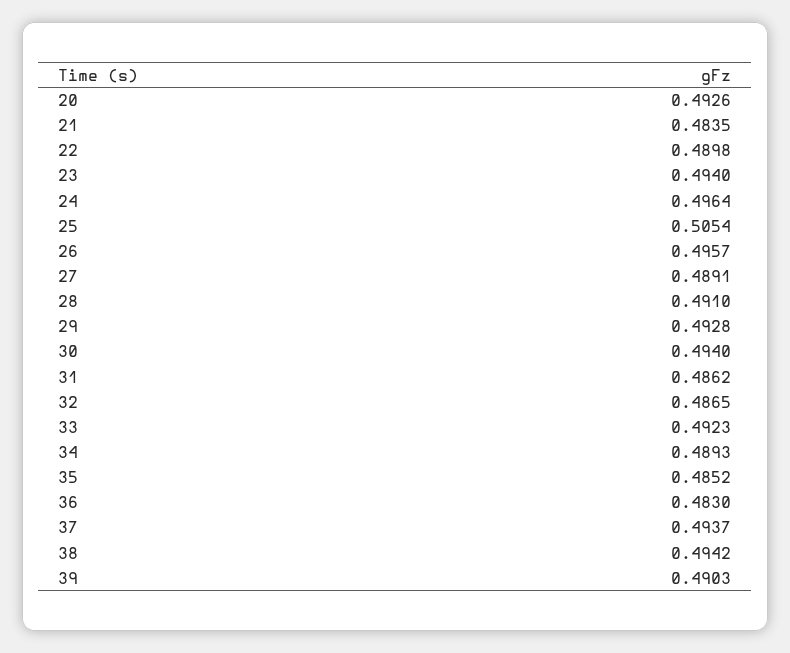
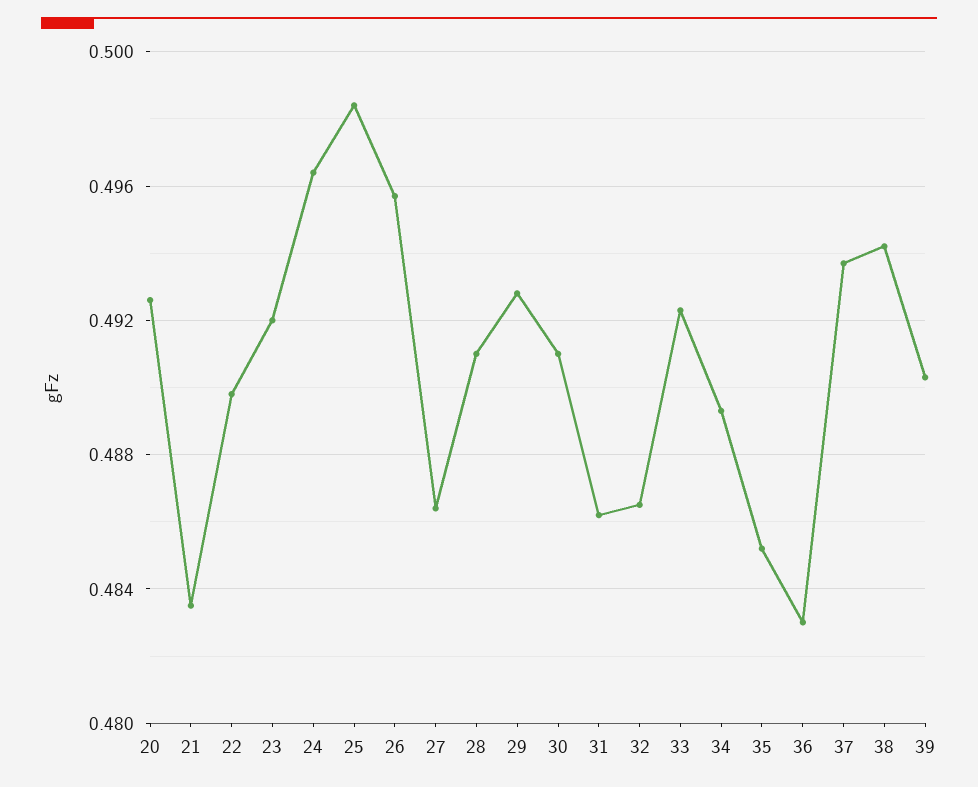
  {
    "20": 0.4926,
    "21": 0.4835,
    "22": 0.4898,
-   "23": 0.494,
+   "23": 0.492,
    "24": 0.4964,
-   "25": 0.5054,
+   "25": 0.4985,
    "26": 0.4957,
-   "27": 0.4891,
+   "27": 0.4865,
    "28": 0.491,
    "29": 0.4928,
-   "30": 0.494,
+   "30": 0.491,
    "31": 0.4862,
    "32": 0.4865,
    "33": 0.4923,
    "34": 0.4893,
    "35": 0.4852,
    "36": 0.483,
    "37": 0.4937,
    "38": 0.4942,
    "39": 0.4903
  }

